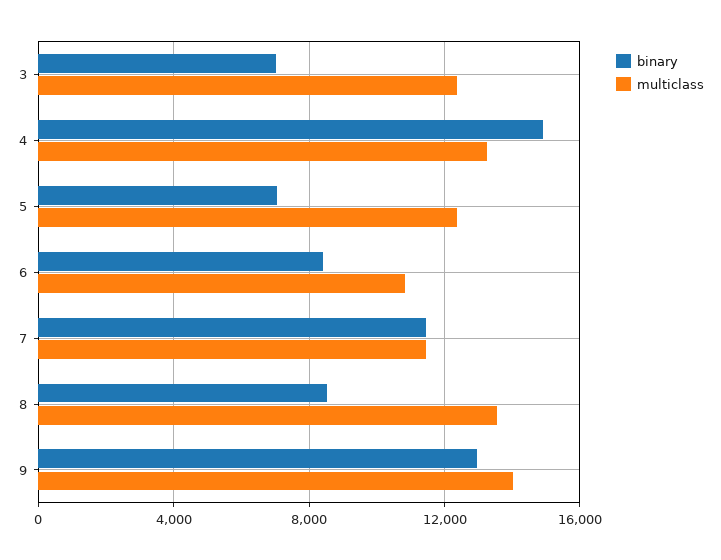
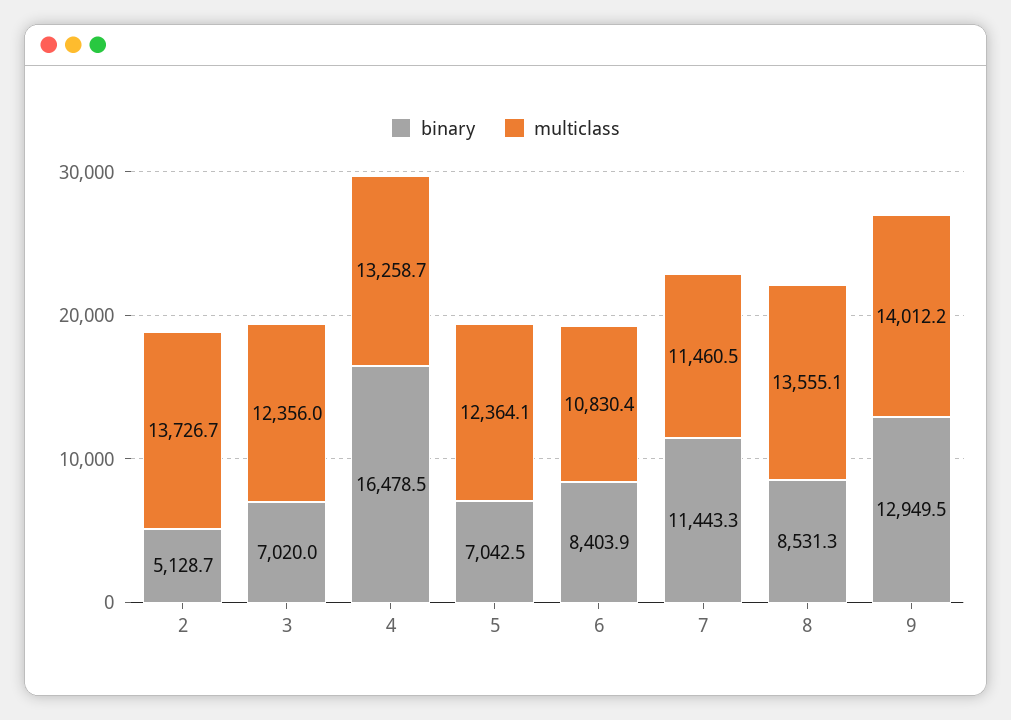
  {
    "binary": {
      "3": 7020,
-     "4": 15000,
+     "4": 16478.5,
      "5": 7042.5,
      "6": 8403.9,
      "7": 11443.3,
      "8": 8531.3,
-     "9": 12949.5
+     "9": 12949.5,
+     "2": 5128.7
    },
    "multiclass": {
      "3": 12356,
      "4": 13258.7,
      "5": 12364.1,
      "6": 10830.4,
      "7": 11460.5,
      "8": 13555.1,
-     "9": 14012.2
+     "9": 14012.2,
+     "2": 13726.7
    }
  }

